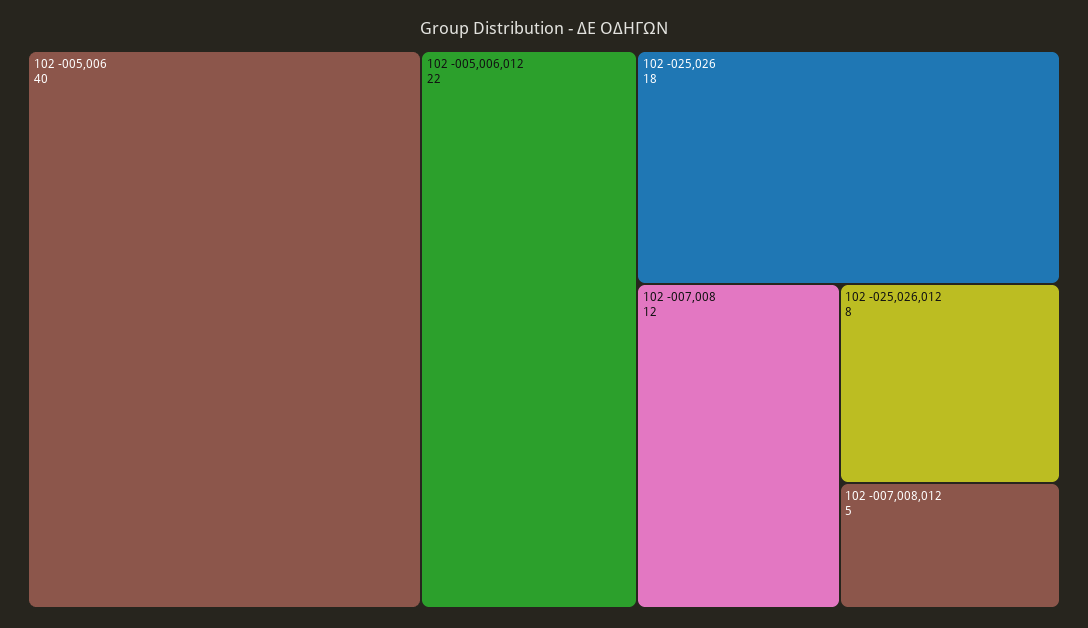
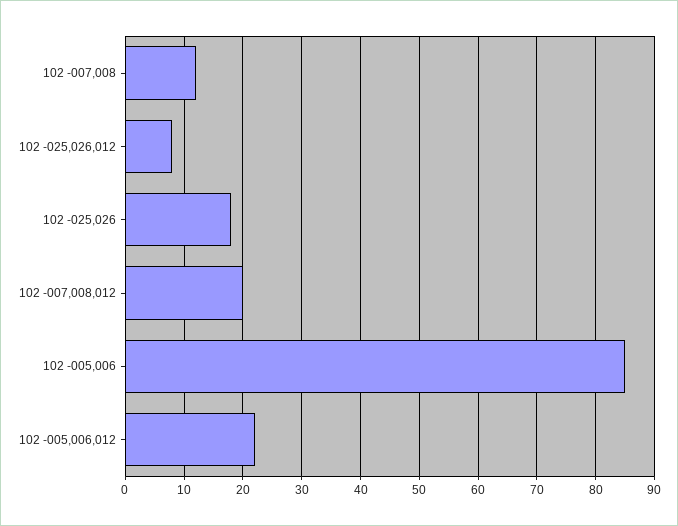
  {
-   "102 -005,006": 40,
+   "102 -005,006": 85,
    "102 -005,006,012": 22,
    "102 -025,026": 18,
    "102 -007,008": 12,
    "102 -025,026,012": 8,
-   "102 -007,008,012": 5
+   "102 -007,008,012": 20
  }

